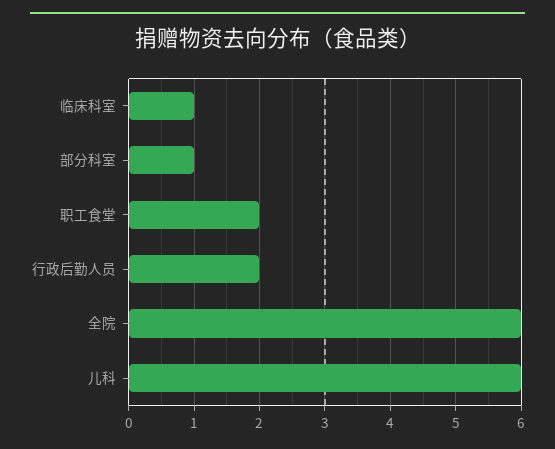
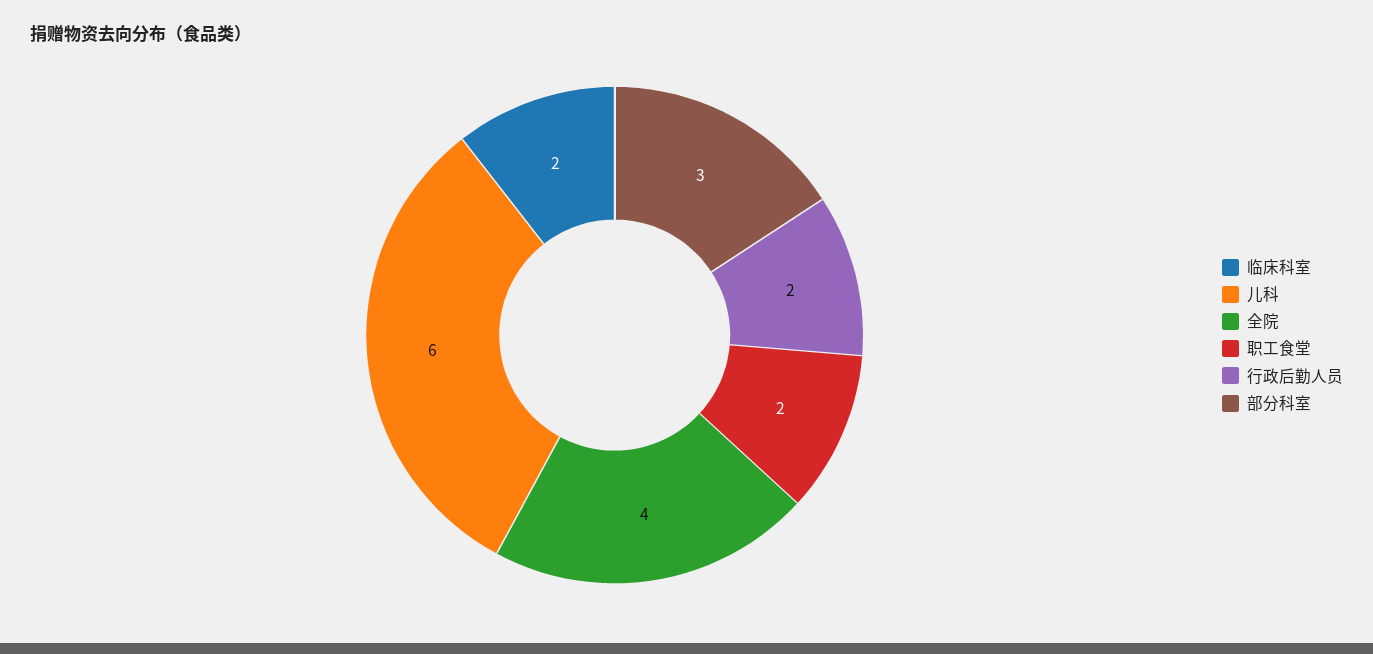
  {
-   "临床科室": 1,
+   "临床科室": 2,
-   "部分科室": 1,
+   "部分科室": 3,
    "职工食堂": 2,
    "行政后勤人员": 2,
-   "全院": 6,
+   "全院": 4,
    "儿科": 6
  }

